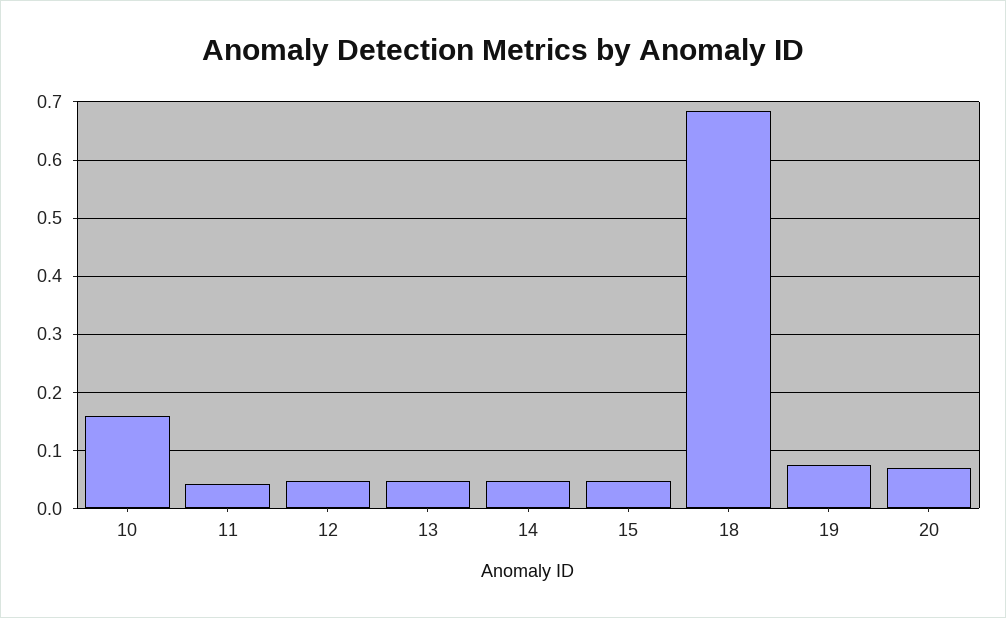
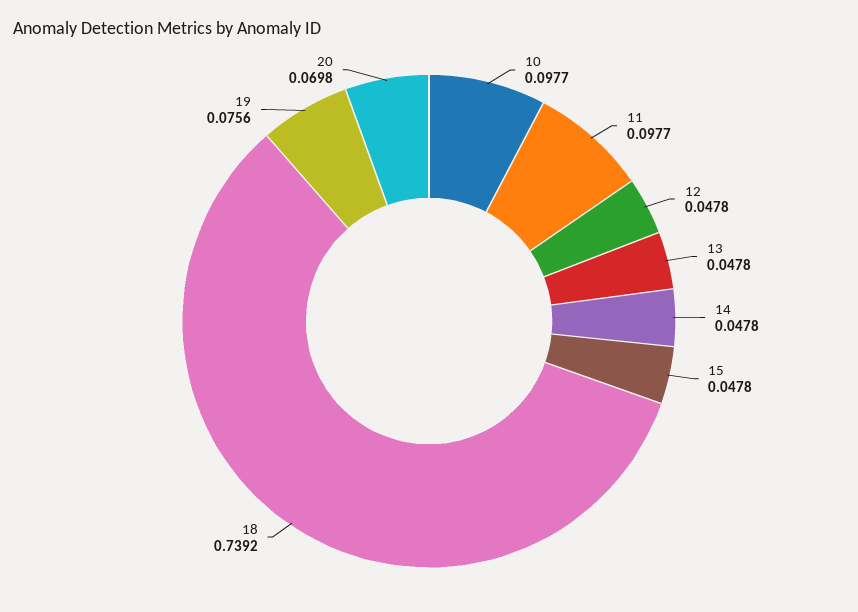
  {
-   "10": 0.16,
+   "10": 0.0977,
-   "11": 0.04,
+   "11": 0.0977,
    "12": 0.0478,
    "13": 0.0478,
    "14": 0.0478,
    "15": 0.0478,
-   "18": 0.68,
+   "18": 0.7392,
    "19": 0.0756,
    "20": 0.0698
  }

